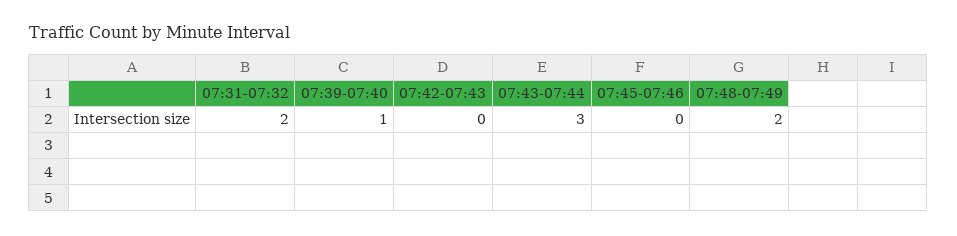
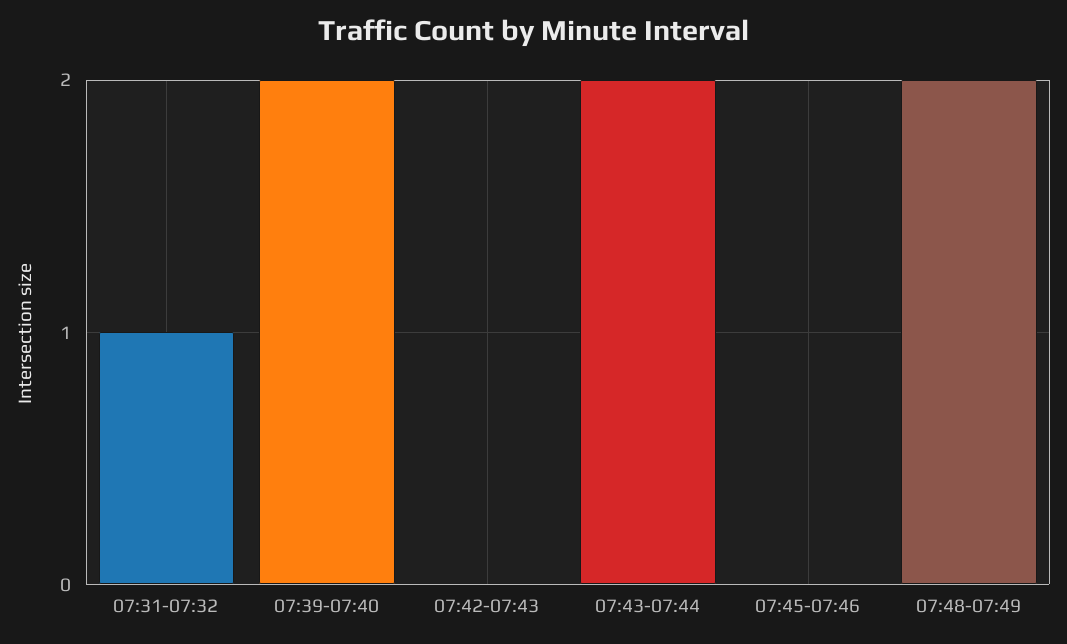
  {
-   "07:31-07:32": 2,
+   "07:31-07:32": 1,
-   "07:39-07:40": 1,
+   "07:39-07:40": 2,
    "07:42-07:43": 0,
-   "07:43-07:44": 3,
+   "07:43-07:44": 2,
    "07:45-07:46": 0,
    "07:48-07:49": 2
  }

